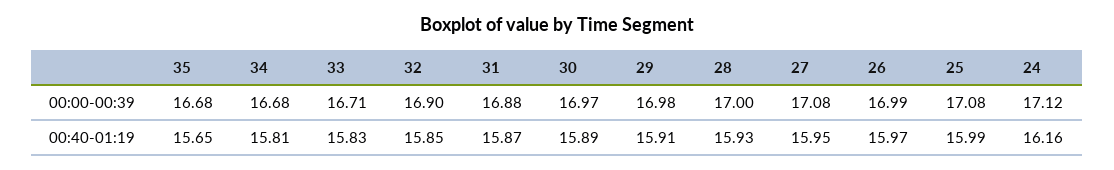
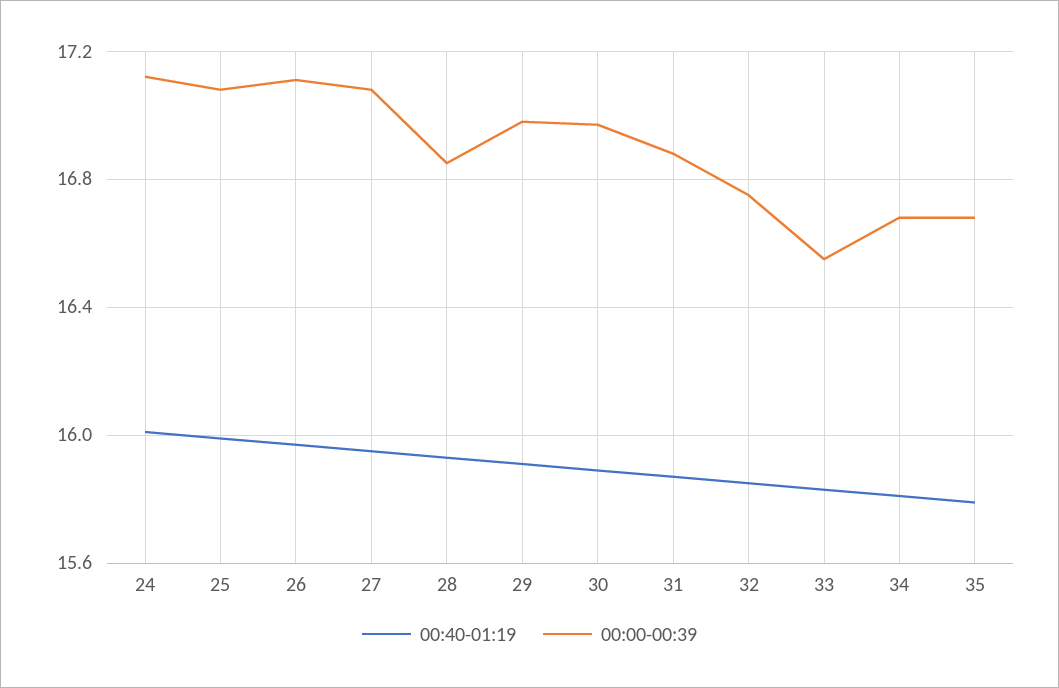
  {
    "00:00-00:39": {
      "35": 16.68,
      "34": 16.68,
-     "33": 16.71,
+     "33": 16.55,
-     "32": 16.9,
+     "32": 16.75,
      "31": 16.88,
      "30": 16.97,
      "29": 16.98,
-     "28": 17,
+     "28": 16.85,
      "27": 17.08,
-     "26": 16.99,
+     "26": 17.1,
      "25": 17.08,
      "24": 17.12
    },
    "00:40-01:19": {
-     "35": 15.65,
+     "35": 15.8,
      "34": 15.81,
      "33": 15.83,
      "32": 15.85,
      "31": 15.87,
      "30": 15.89,
      "29": 15.91,
      "28": 15.93,
      "27": 15.95,
      "26": 15.97,
      "25": 15.99,
-     "24": 16.16
+     "24": 16
    }
  }

